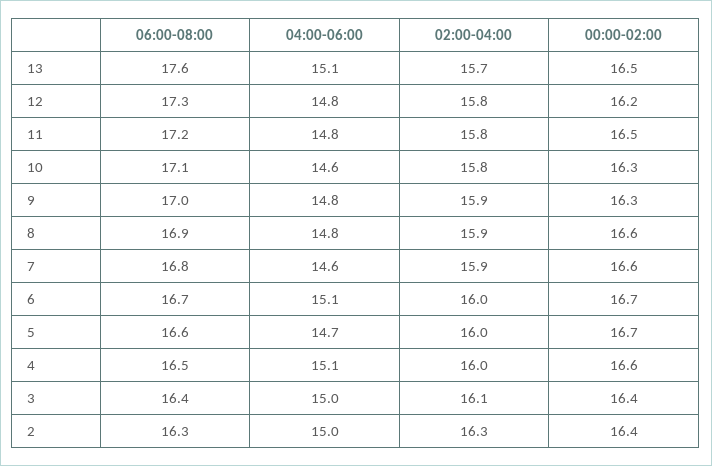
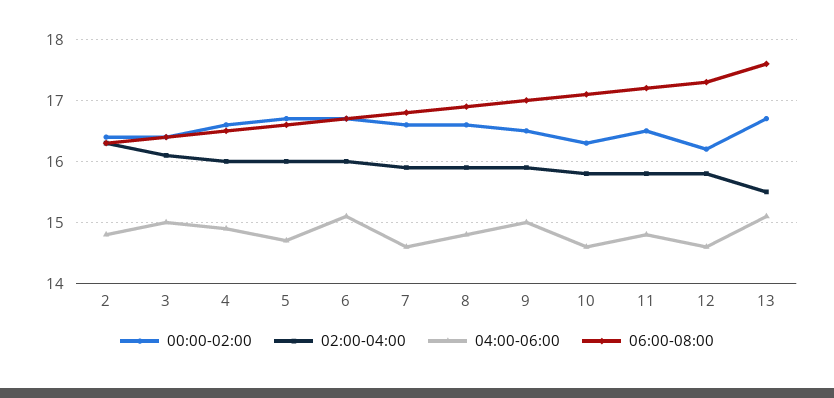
  {
    "06:00-08:00": {
      "13": 17.6,
      "12": 17.3,
      "11": 17.2,
      "10": 17.1,
      "9": 17,
      "8": 16.9,
      "7": 16.8,
      "6": 16.7,
      "5": 16.6,
      "4": 16.5,
      "3": 16.4,
      "2": 16.3
    },
    "04:00-06:00": {
      "13": 15.1,
-     "12": 14.8,
+     "12": 14.6,
      "11": 14.8,
      "10": 14.6,
-     "9": 14.8,
+     "9": 15,
      "8": 14.8,
      "7": 14.6,
      "6": 15.1,
      "5": 14.7,
-     "4": 15.1,
+     "4": 14.9,
      "3": 15,
-     "2": 15
+     "2": 14.8
    },
    "02:00-04:00": {
-     "13": 15.7,
+     "13": 15.5,
      "12": 15.8,
      "11": 15.8,
      "10": 15.8,
      "9": 15.9,
      "8": 15.9,
      "7": 15.9,
      "6": 16,
      "5": 16,
      "4": 16,
      "3": 16.1,
      "2": 16.3
    },
    "00:00-02:00": {
-     "13": 16.5,
+     "13": 16.7,
      "12": 16.2,
      "11": 16.5,
      "10": 16.3,
-     "9": 16.3,
+     "9": 16.5,
      "8": 16.6,
      "7": 16.6,
      "6": 16.7,
      "5": 16.7,
      "4": 16.6,
      "3": 16.4,
      "2": 16.4
    }
  }

